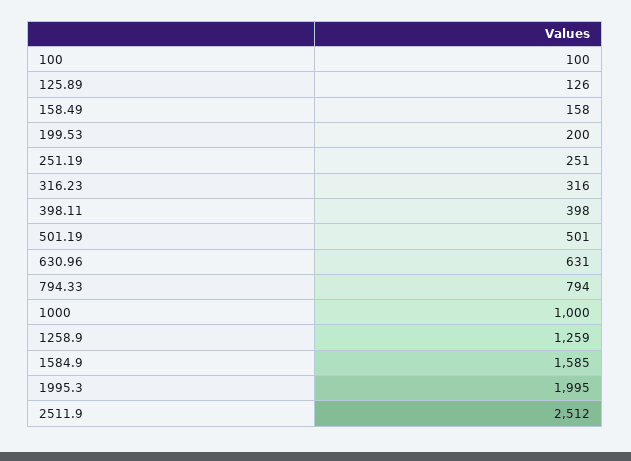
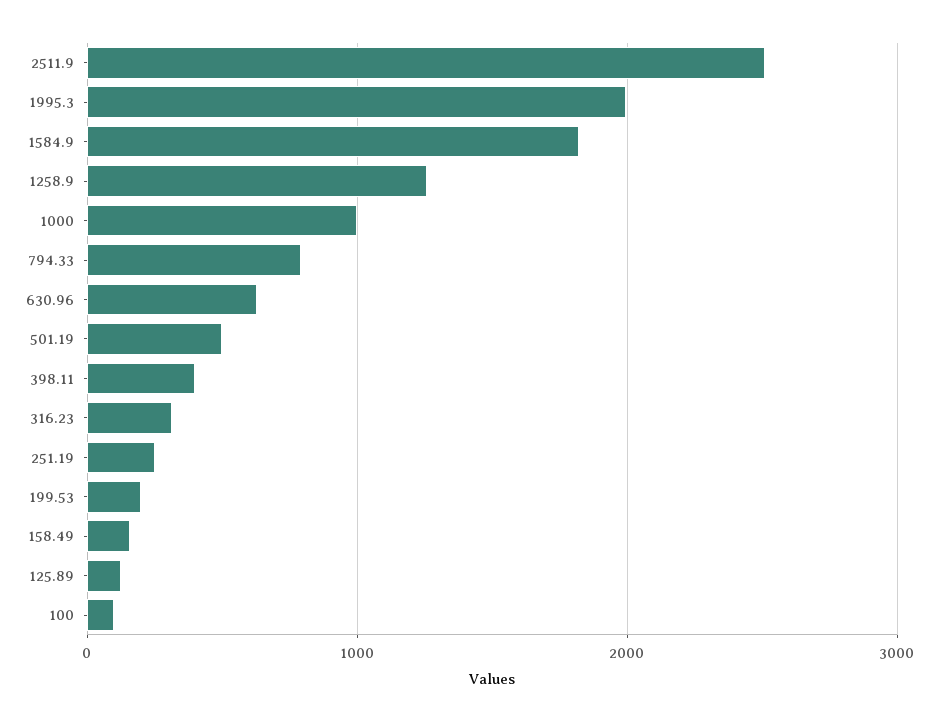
  {
    "100": 100,
    "125.89": 126,
    "158.49": 158,
    "199.53": 200,
    "251.19": 251,
    "316.23": 316,
    "398.11": 398,
    "501.19": 501,
    "630.96": 631,
    "794.33": 794,
    "1000": 1000,
    "1258.9": 1259,
-   "1584.9": 1585,
+   "1584.9": 1800,
    "1995.3": 1995,
    "2511.9": 2512
  }

